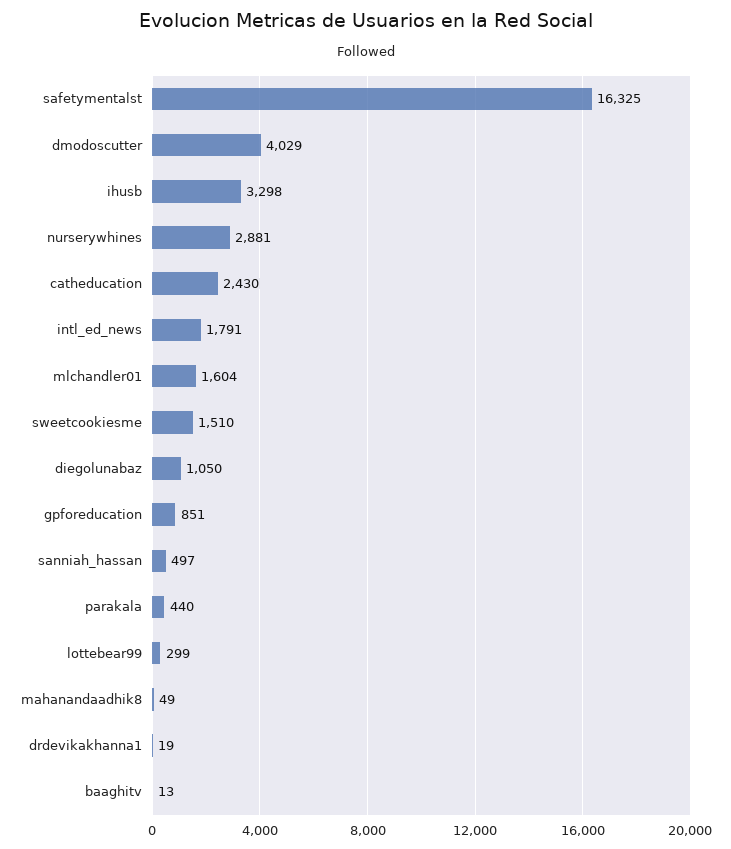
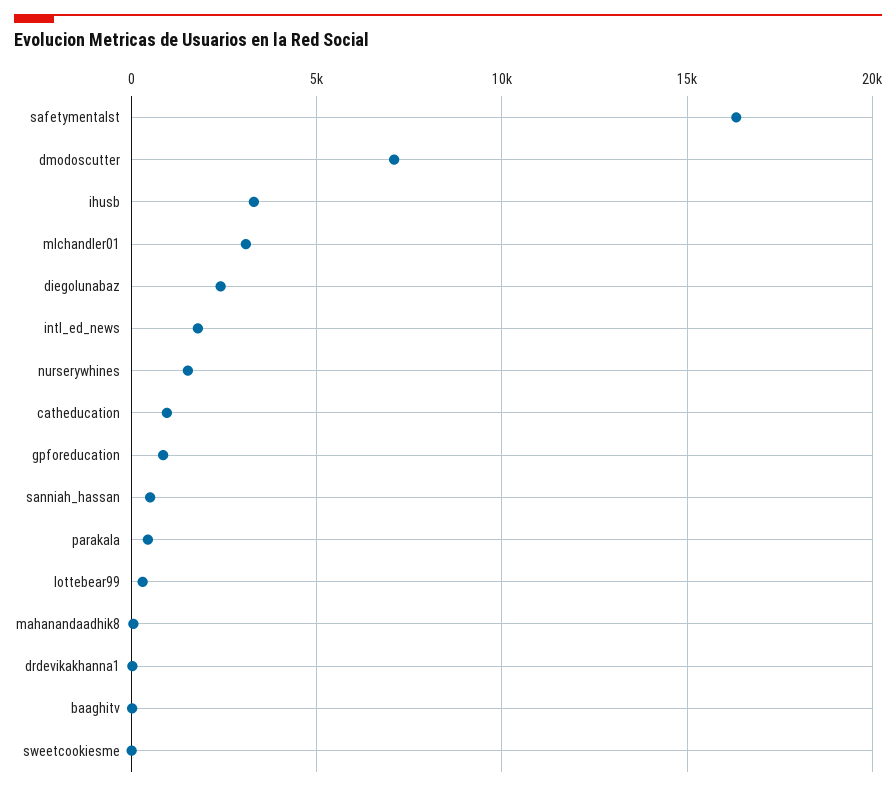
  {
    "safetymentalst": 16325,
-   "dmodoscutter": 4029,
+   "dmodoscutter": 7000,
    "ihusb": 3298,
-   "nurserywhines": 2881,
+   "nurserywhines": 1500,
-   "catheducation": 2430,
+   "catheducation": 1000,
    "intl_ed_news": 1791,
-   "mlchandler01": 1604,
+   "mlchandler01": 3000,
-   "sweetcookiesme": 1510,
+   "sweetcookiesme": 0,
-   "diegolunabaz": 1050,
+   "diegolunabaz": 2500,
    "gpforeducation": 851,
    "sanniah_hassan": 497,
    "parakala": 440,
    "lottebear99": 299,
    "mahanandaadhik8": 49,
    "drdevikakhanna1": 19,
    "baaghitv": 13
  }

